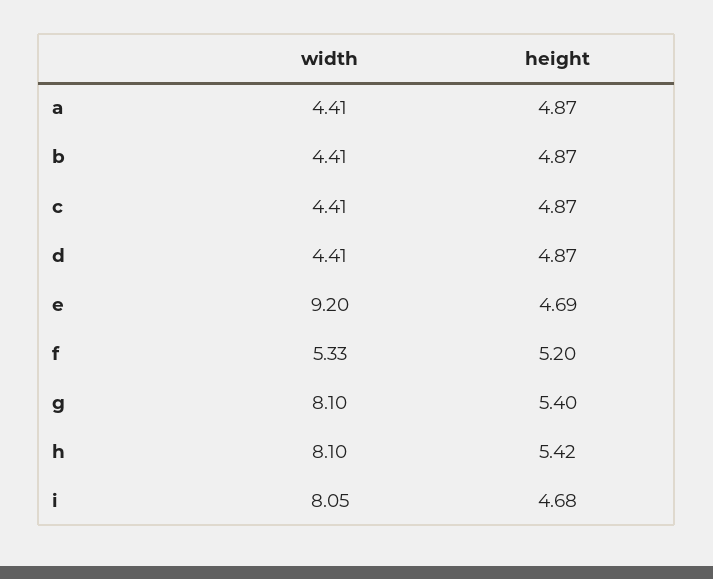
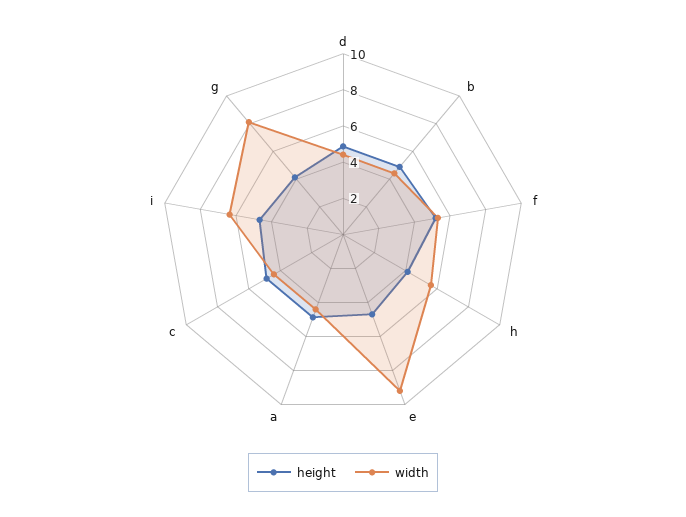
  {
    "width": {
      "a": 4.41,
      "b": 4.41,
      "c": 4.41,
      "d": 4.41,
      "e": 9.2,
      "f": 5.33,
      "g": 8.1,
-     "h": 8.1,
+     "h": 5.5,
-     "i": 8.05
+     "i": 6.5
    },
    "height": {
      "a": 4.87,
      "b": 4.87,
      "c": 4.87,
      "d": 4.87,
      "e": 4.69,
      "f": 5.2,
-     "g": 5.4,
+     "g": 4,
-     "h": 5.42,
+     "h": 4,
      "i": 4.68
    }
  }

